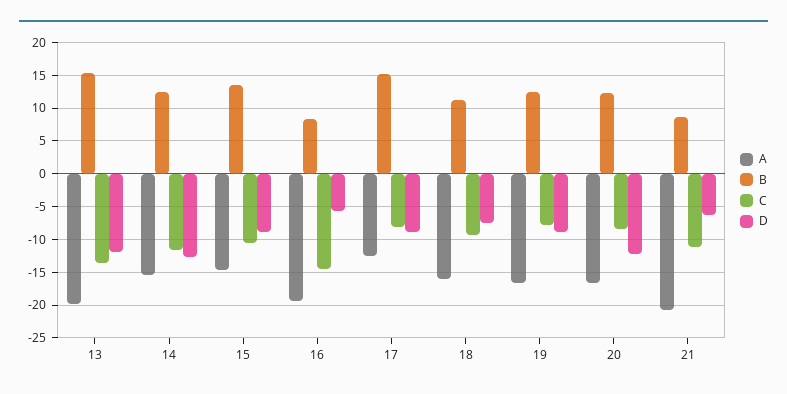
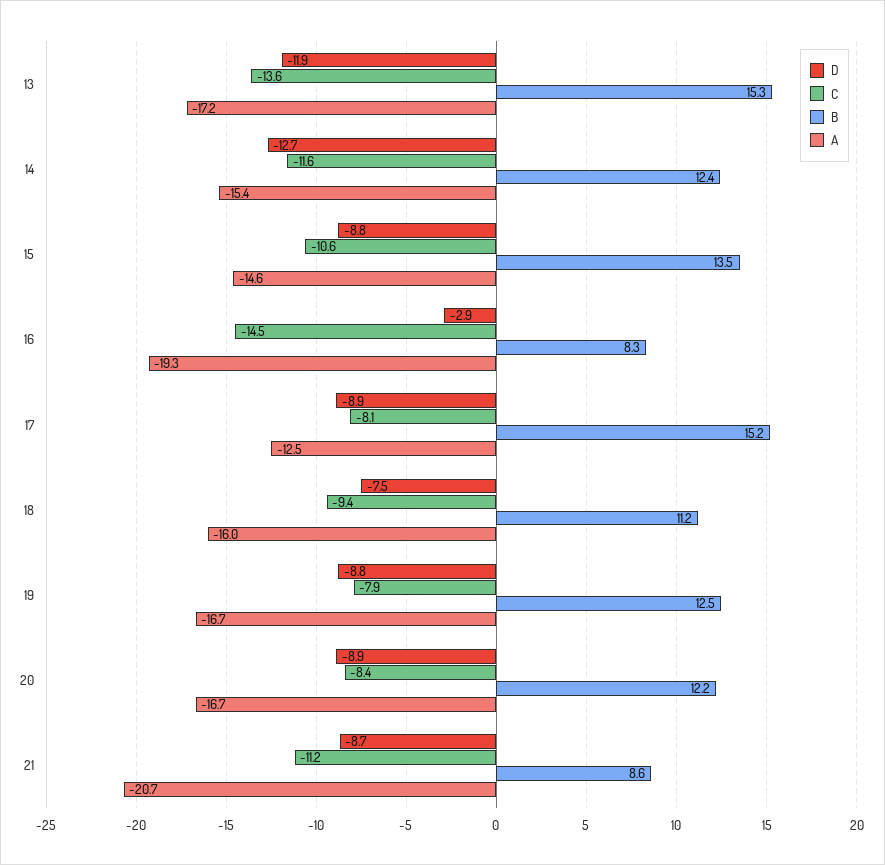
  {
    "A": {
-     "13": -20,
+     "13": -17.2,
      "14": -15.4,
      "15": -14.6,
      "16": -19.3,
      "17": -12.5,
      "18": -16,
      "19": -16.7,
      "20": -16.7,
      "21": -20.7
    },
    "B": {
      "13": 15.3,
      "14": 12.4,
      "15": 13.5,
      "16": 8.3,
      "17": 15.2,
      "18": 11.2,
      "19": 12.5,
      "20": 12.2,
      "21": 8.6
    },
    "C": {
      "13": -13.6,
      "14": -11.6,
      "15": -10.6,
      "16": -14.5,
      "17": -8.1,
      "18": -9.4,
      "19": -7.9,
      "20": -8.4,
      "21": -11.2
    },
    "D": {
      "13": -11.9,
      "14": -12.7,
      "15": -8.8,
-     "16": -6,
+     "16": -2.9,
      "17": -8.9,
      "18": -7.5,
      "19": -8.8,
-     "20": -12,
+     "20": -8.9,
-     "21": -6
+     "21": -8.7
    }
  }

